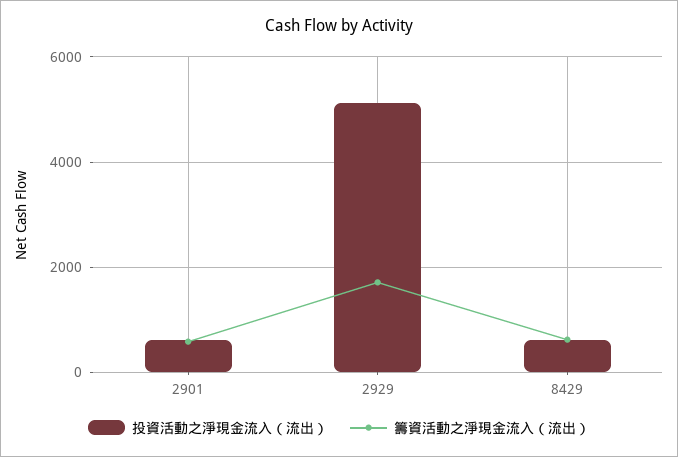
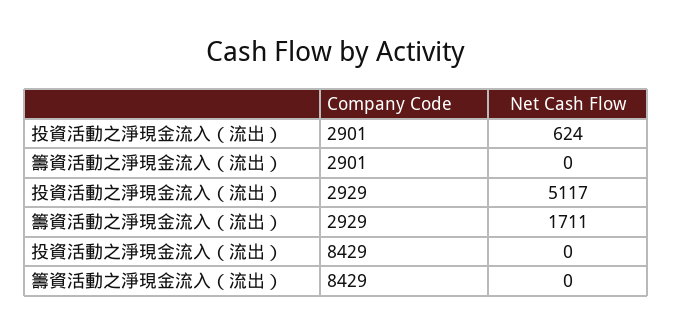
  {
    "投資活動之淨現金流入（流出）": {
      "2901": 624,
      "2929": 5117,
-     "8429": 600
+     "8429": 0
    },
    "籌資活動之淨現金流入（流出）": {
-     "2901": 600,
+     "2901": 0,
      "2929": 1711,
-     "8429": 600
+     "8429": 0
    }
  }

